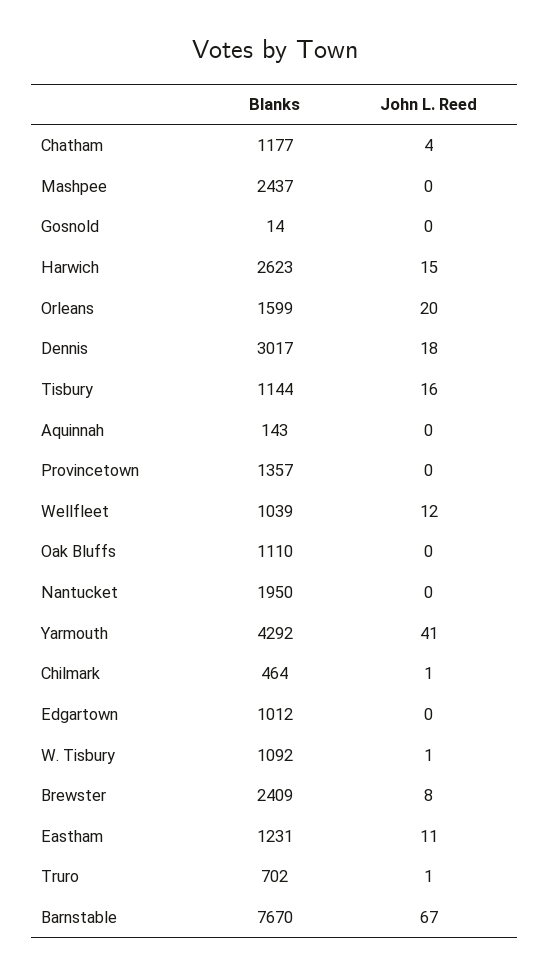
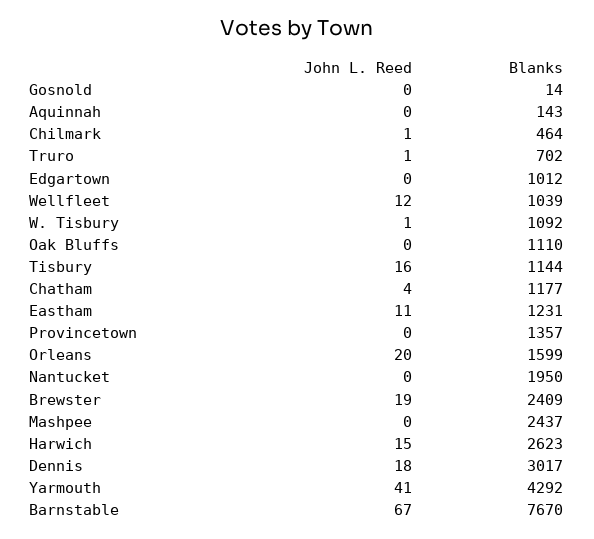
  {
    "Blanks": {
      "Chatham": 1177,
      "Mashpee": 2437,
      "Gosnold": 14,
      "Harwich": 2623,
      "Orleans": 1599,
      "Dennis": 3017,
      "Tisbury": 1144,
      "Aquinnah": 143,
      "Provincetown": 1357,
      "Wellfleet": 1039,
      "Oak Bluffs": 1110,
      "Nantucket": 1950,
      "Yarmouth": 4292,
      "Chilmark": 464,
      "Edgartown": 1012,
      "W. Tisbury": 1092,
      "Brewster": 2409,
      "Eastham": 1231,
      "Truro": 702,
      "Barnstable": 7670
    },
    "John L. Reed": {
      "Chatham": 4,
      "Mashpee": 0,
      "Gosnold": 0,
      "Harwich": 15,
      "Orleans": 20,
      "Dennis": 18,
      "Tisbury": 16,
      "Aquinnah": 0,
      "Provincetown": 0,
      "Wellfleet": 12,
      "Oak Bluffs": 0,
      "Nantucket": 0,
      "Yarmouth": 41,
      "Chilmark": 1,
      "Edgartown": 0,
      "W. Tisbury": 1,
-     "Brewster": 8,
+     "Brewster": 19,
      "Eastham": 11,
      "Truro": 1,
      "Barnstable": 67
    }
  }

